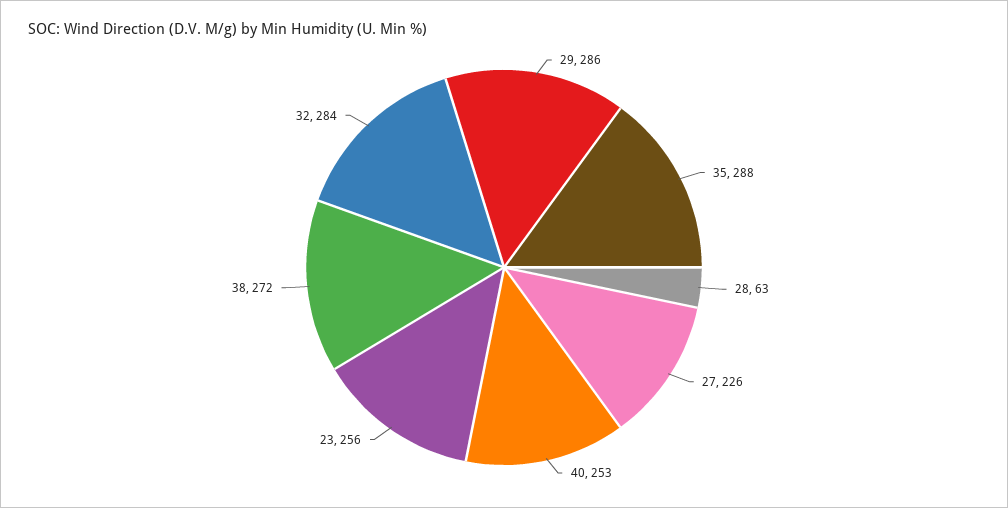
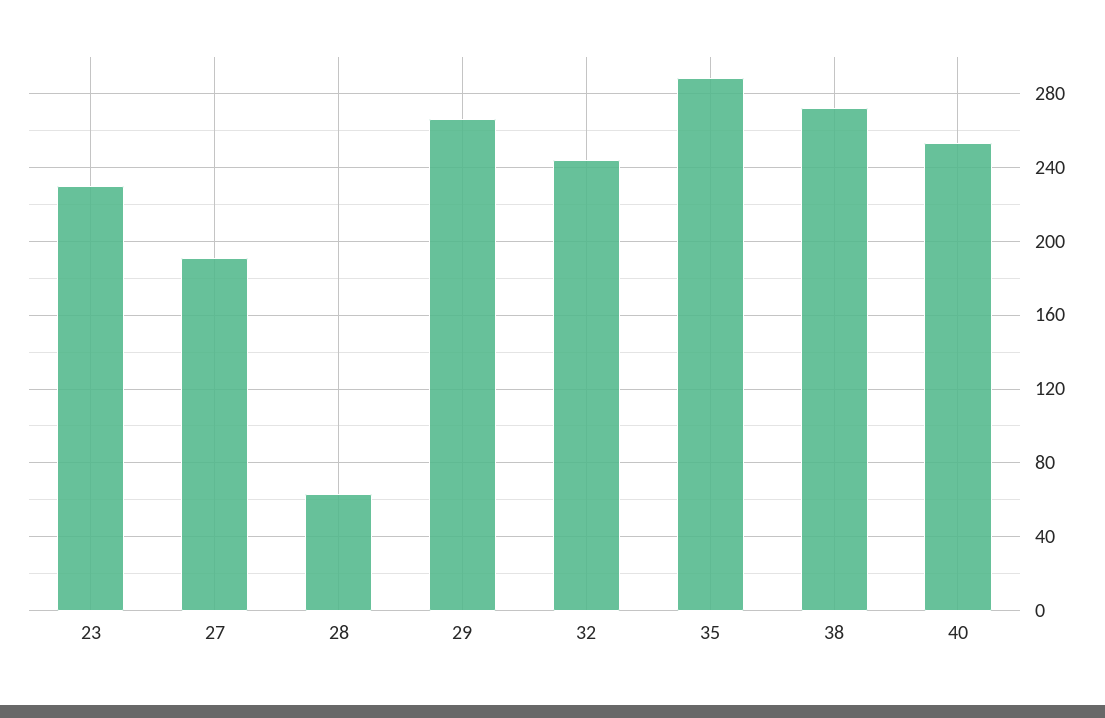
  {
-   "29": 286,
+   "29": 265,
    "35": 288,
    "28": 63,
-   "27": 226,
+   "27": 190,
    "40": 253,
-   "23": 256,
+   "23": 230,
    "38": 272,
-   "32": 284
+   "32": 245
  }

